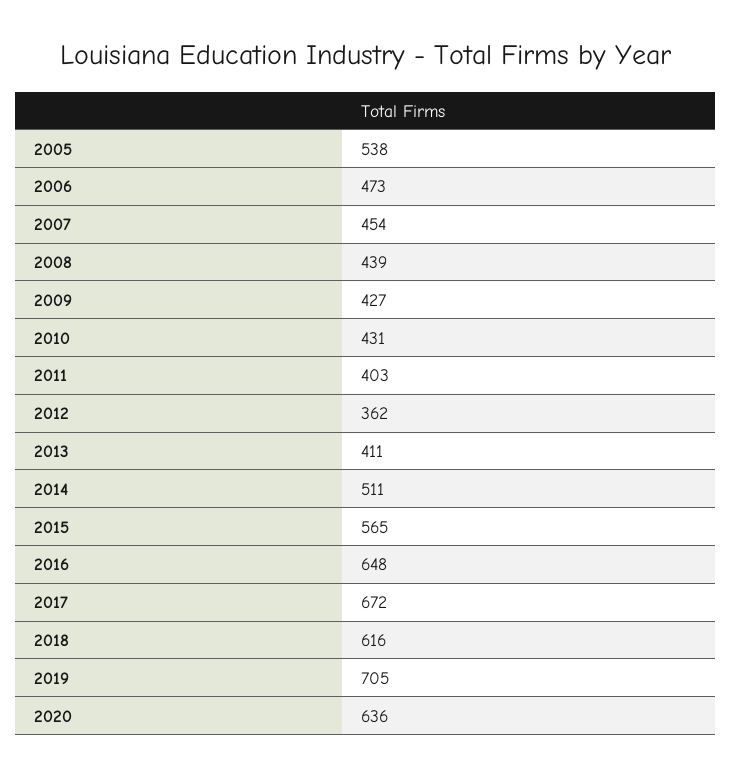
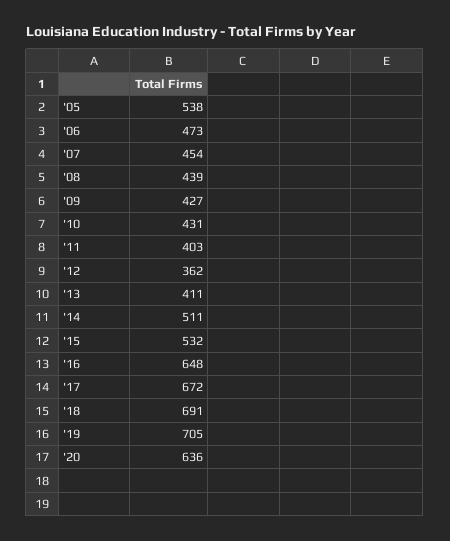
  {
    "2005": 538,
    "2006": 473,
    "2007": 454,
    "2008": 439,
    "2009": 427,
    "2010": 431,
    "2011": 403,
    "2012": 362,
    "2013": 411,
    "2014": 511,
-   "2015": 565,
+   "2015": 532,
    "2016": 648,
    "2017": 672,
-   "2018": 616,
+   "2018": 691,
    "2019": 705,
    "2020": 636
  }

